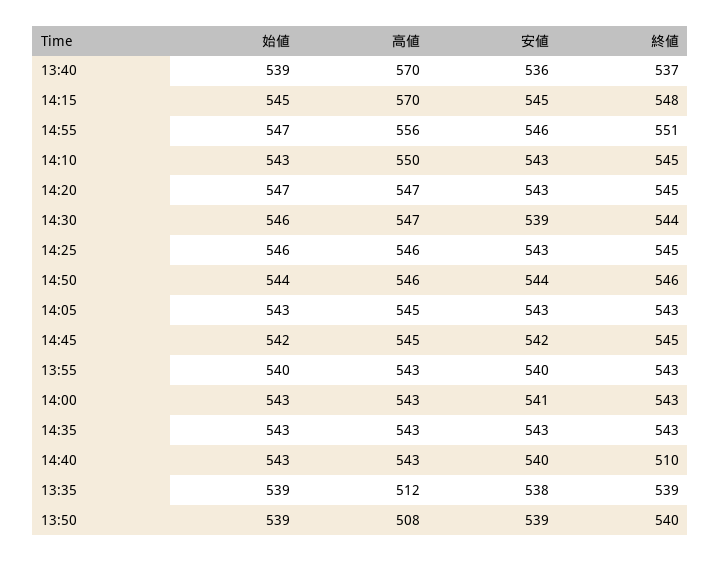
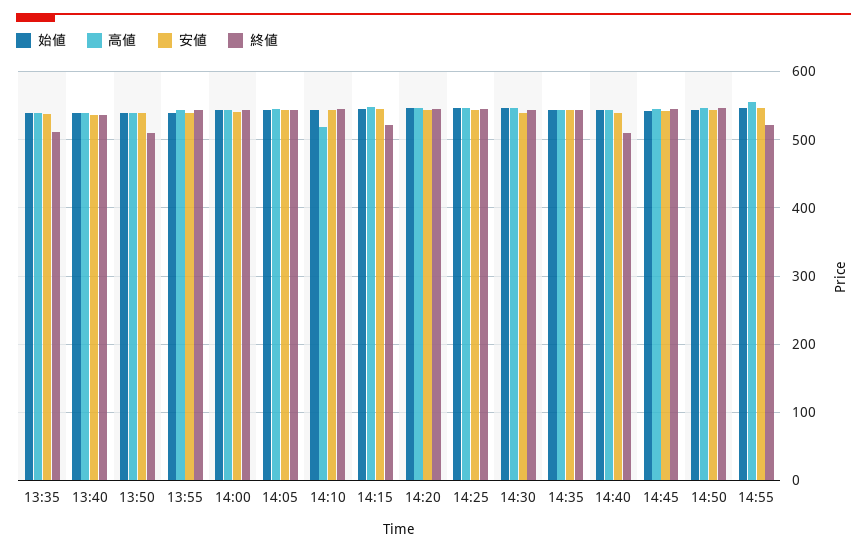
  {
    "始値": {
      "13:40": 539,
      "14:15": 545,
      "14:55": 547,
      "14:10": 543,
      "14:20": 547,
      "14:30": 546,
      "14:25": 546,
      "14:50": 544,
      "14:05": 543,
      "14:45": 542,
      "13:55": 540,
      "14:00": 543,
      "14:35": 543,
      "14:40": 543,
      "13:35": 539,
      "13:50": 539
    },
    "高値": {
-     "13:40": 570,
+     "13:40": 540,
-     "14:15": 570,
+     "14:15": 550,
      "14:55": 556,
-     "14:10": 550,
+     "14:10": 520,
      "14:20": 547,
      "14:30": 547,
      "14:25": 546,
      "14:50": 546,
      "14:05": 545,
      "14:45": 545,
      "13:55": 543,
      "14:00": 543,
      "14:35": 543,
      "14:40": 543,
-     "13:35": 512,
+     "13:35": 540,
-     "13:50": 508
+     "13:50": 540
    },
    "安値": {
      "13:40": 536,
      "14:15": 545,
      "14:55": 546,
      "14:10": 543,
      "14:20": 543,
      "14:30": 539,
      "14:25": 543,
      "14:50": 544,
      "14:05": 543,
      "14:45": 542,
      "13:55": 540,
      "14:00": 541,
      "14:35": 543,
      "14:40": 540,
      "13:35": 538,
      "13:50": 539
    },
    "終値": {
      "13:40": 537,
-     "14:15": 548,
+     "14:15": 520,
-     "14:55": 551,
+     "14:55": 520,
      "14:10": 545,
      "14:20": 545,
      "14:30": 544,
      "14:25": 545,
      "14:50": 546,
      "14:05": 543,
      "14:45": 545,
      "13:55": 543,
      "14:00": 543,
      "14:35": 543,
      "14:40": 510,
-     "13:35": 539,
+     "13:35": 510,
-     "13:50": 540
+     "13:50": 510
    }
  }

